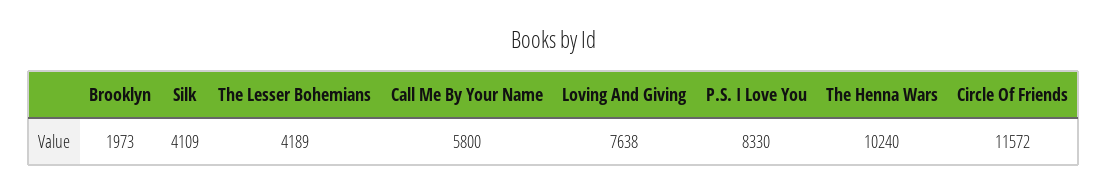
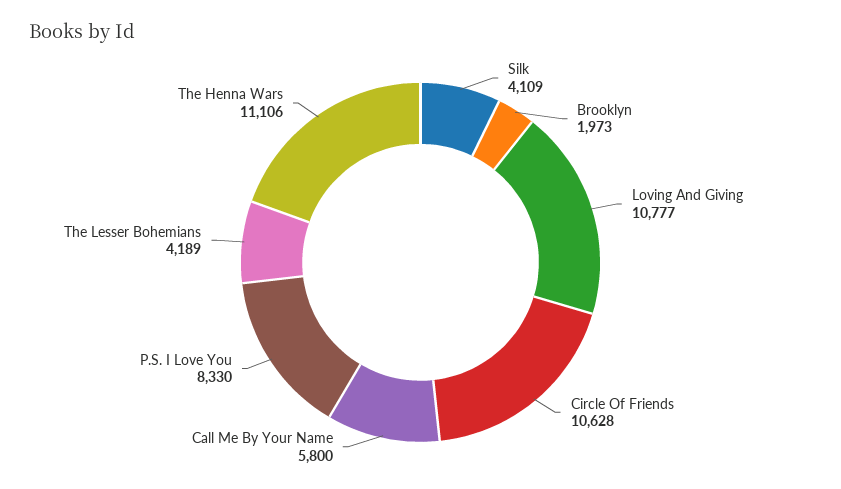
  {
    "Brooklyn": 1973,
    "Silk": 4109,
    "The Lesser Bohemians": 4189,
    "Call Me By Your Name": 5800,
-   "Loving And Giving": 7638,
+   "Loving And Giving": 10777,
    "P.S. I Love You": 8330,
-   "The Henna Wars": 10240,
+   "The Henna Wars": 11106,
-   "Circle Of Friends": 11572
+   "Circle Of Friends": 10628
  }

